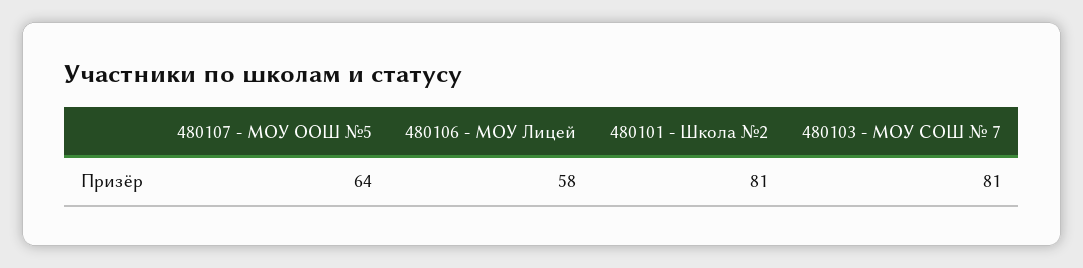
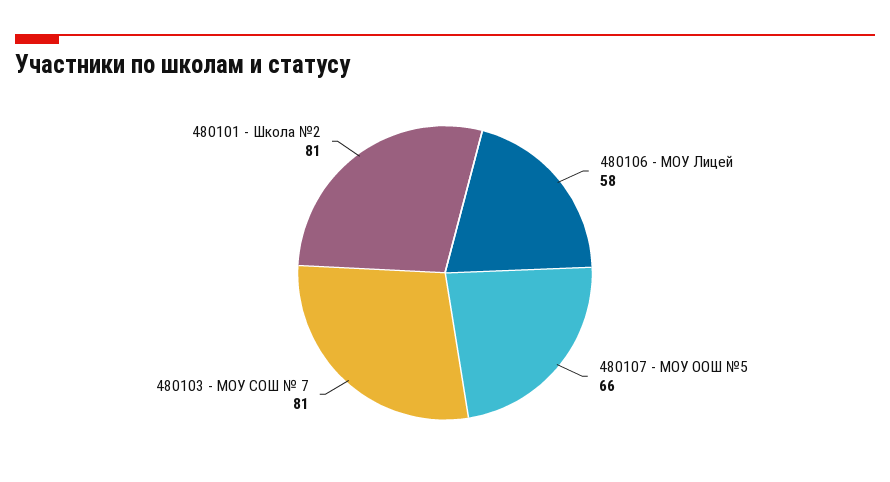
  {
-   "480107 - МОУ ООШ №5": 64,
+   "480107 - МОУ ООШ №5": 66,
    "480106 - МОУ Лицей": 58,
    "480101 - Школа №2": 81,
    "480103 - МОУ СОШ № 7": 81
  }

